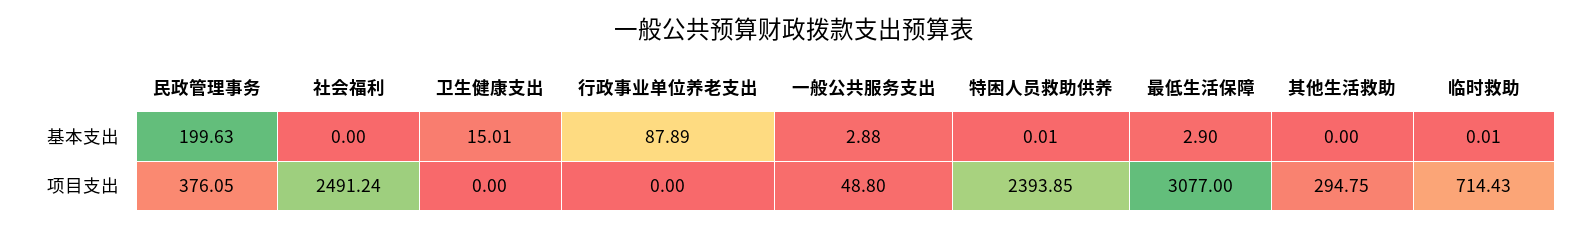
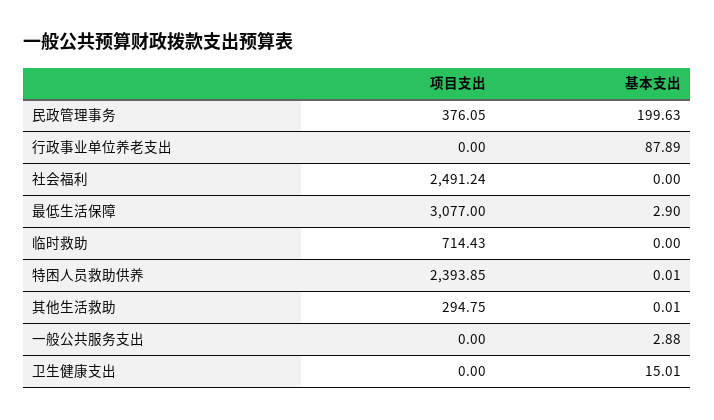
  {
    "民政管理事务": {
      "基本支出": 199.63,
      "项目支出": 376.05
    },
    "社会福利": {
      "基本支出": 0,
      "项目支出": 2491.24
    },
    "卫生健康支出": {
      "基本支出": 15.01,
      "项目支出": 0
    },
    "行政事业单位养老支出": {
      "基本支出": 87.89,
      "项目支出": 0
    },
    "一般公共服务支出": {
      "基本支出": 2.88,
-     "项目支出": 48.8
+     "项目支出": 0
    },
    "特困人员救助供养": {
      "基本支出": 0.01,
      "项目支出": 2393.85
    },
    "最低生活保障": {
      "基本支出": 2.9,
      "项目支出": 3077
    },
    "其他生活救助": {
-     "基本支出": 0,
+     "基本支出": 0.01,
      "项目支出": 294.75
    },
    "临时救助": {
-     "基本支出": 0.01,
+     "基本支出": 0,
      "项目支出": 714.43
    }
  }

